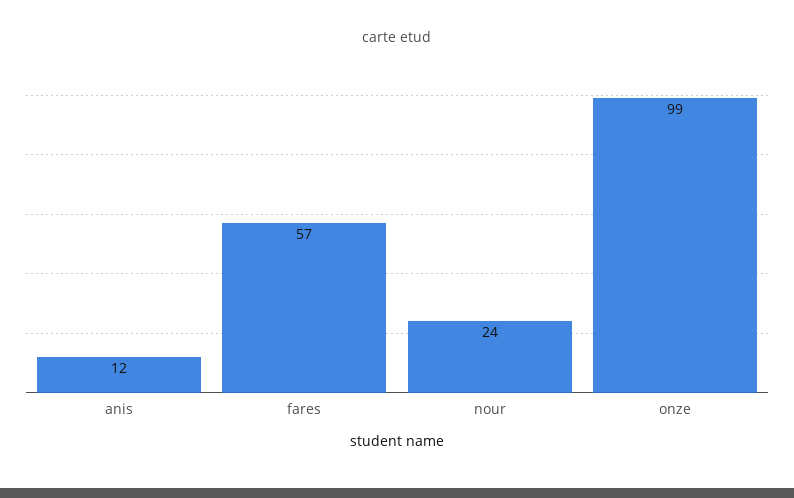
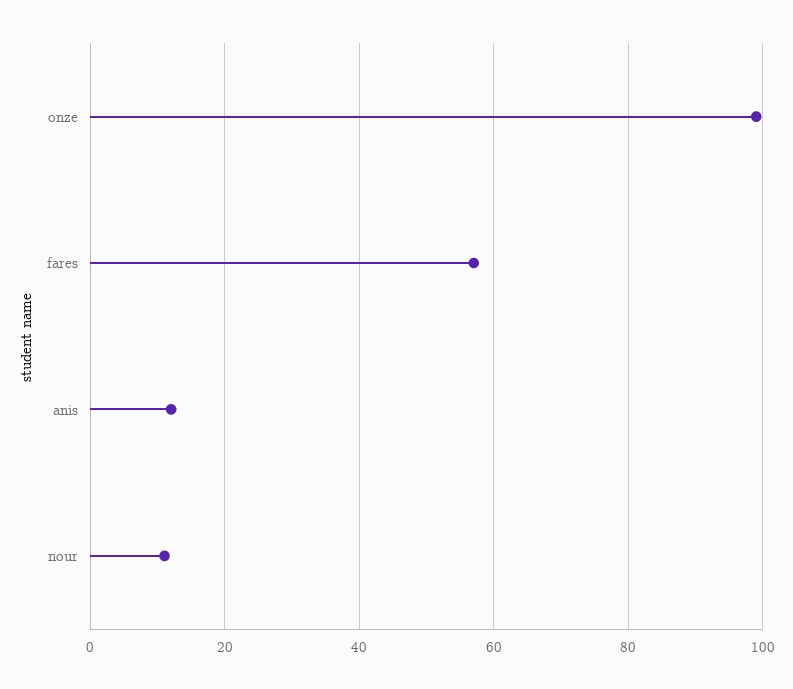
  {
    "anis": 12,
    "fares": 57,
-   "nour": 24,
+   "nour": 10,
    "onze": 99
  }

